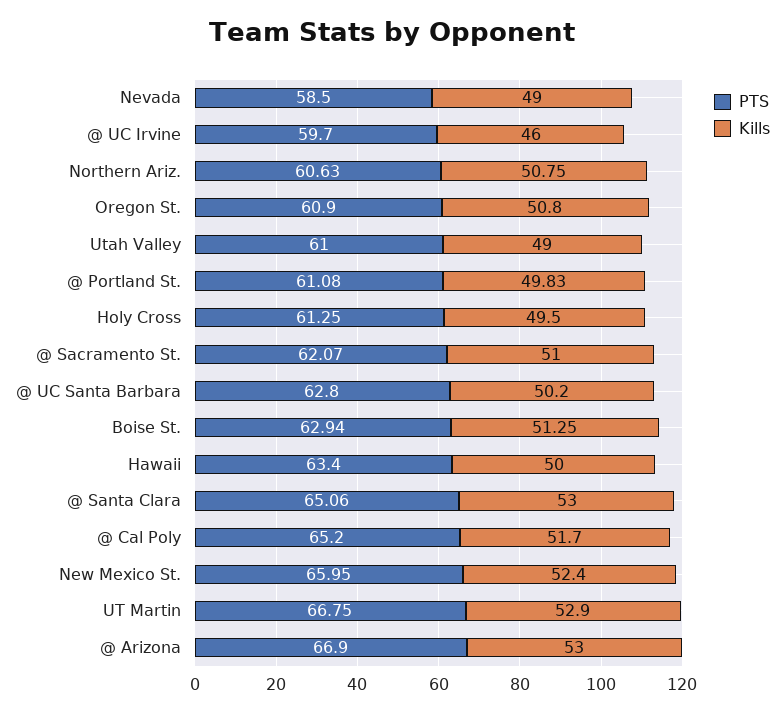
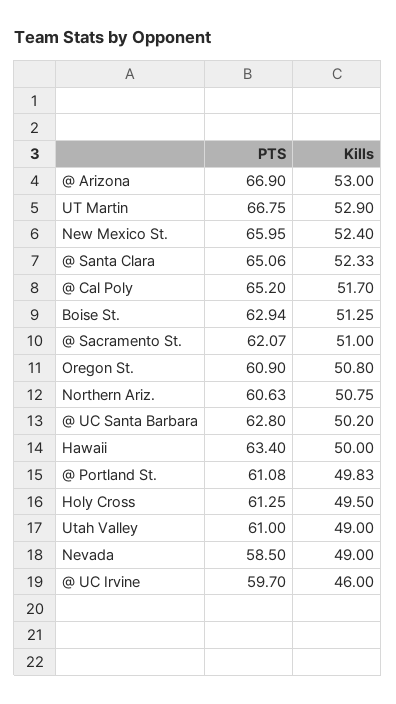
  {
    "PTS": {
      "Nevada": 58.5,
      "@ UC Irvine": 59.7,
      "Northern Ariz.": 60.63,
      "Oregon St.": 60.9,
      "Utah Valley": 61,
      "@ Portland St.": 61.08,
      "Holy Cross": 61.25,
      "@ Sacramento St.": 62.07,
      "@ UC Santa Barbara": 62.8,
      "Boise St.": 62.94,
      "Hawaii": 63.4,
      "@ Santa Clara": 65.06,
      "@ Cal Poly": 65.2,
      "New Mexico St.": 65.95,
      "UT Martin": 66.75,
      "@ Arizona": 66.9
    },
    "Kills": {
      "Nevada": 49,
      "@ UC Irvine": 46,
      "Northern Ariz.": 50.75,
      "Oregon St.": 50.8,
      "Utah Valley": 49,
      "@ Portland St.": 49.83,
      "Holy Cross": 49.5,
      "@ Sacramento St.": 51,
      "@ UC Santa Barbara": 50.2,
      "Boise St.": 51.25,
      "Hawaii": 50,
-     "@ Santa Clara": 53,
+     "@ Santa Clara": 52.33,
      "@ Cal Poly": 51.7,
      "New Mexico St.": 52.4,
      "UT Martin": 52.9,
      "@ Arizona": 53
    }
  }

